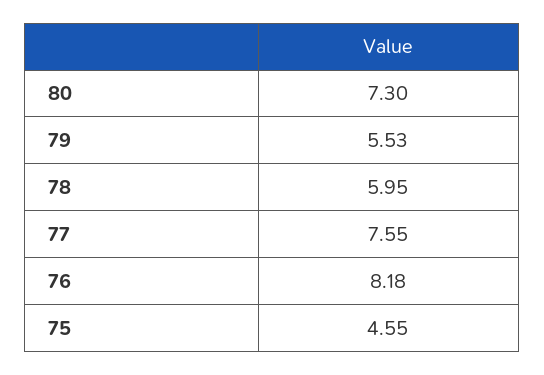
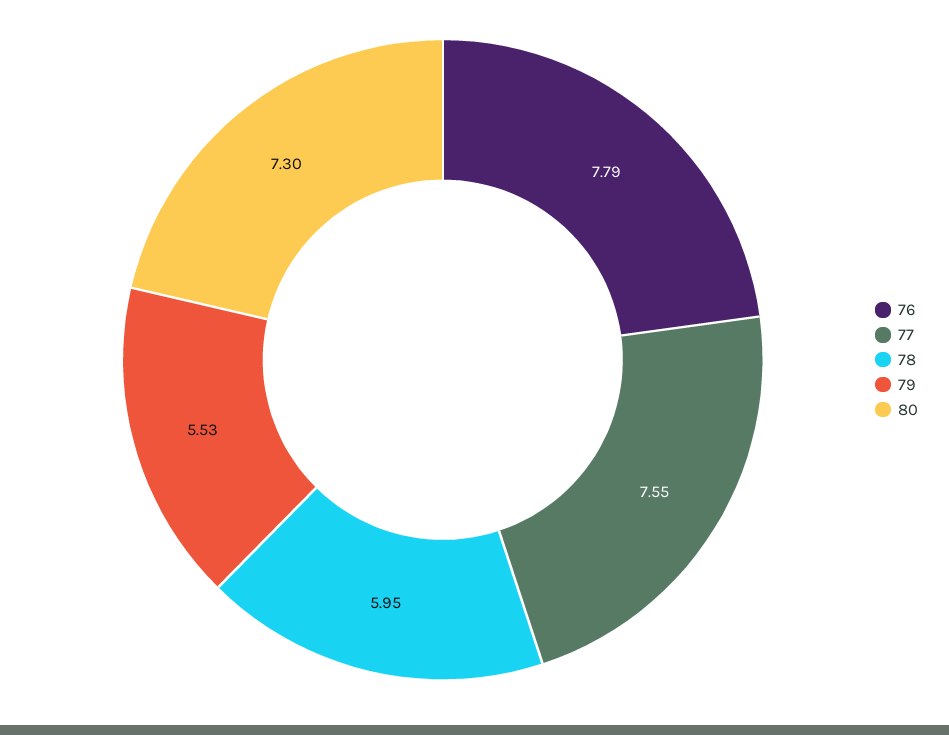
  {
    "80": 7.3,
    "79": 5.53,
    "78": 5.95,
    "77": 7.55,
-   "76": 8.18,
+   "76": 7.79
-   "75": 4.55
  }

